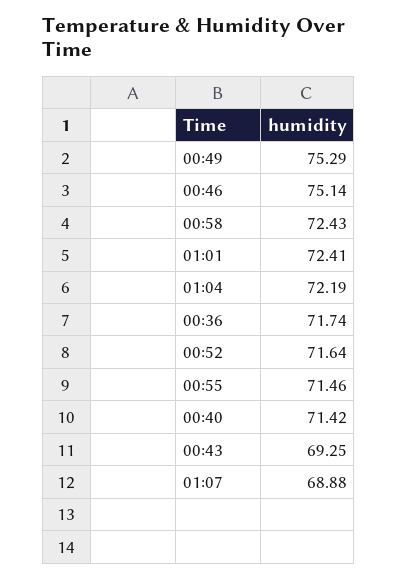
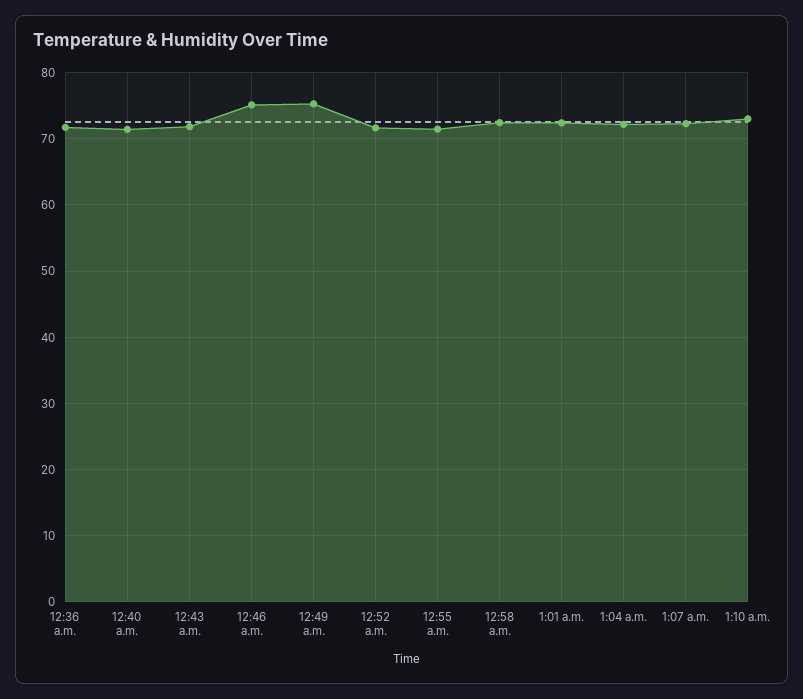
  {
    "00:49": 75.29,
    "00:46": 75.14,
    "00:58": 72.43,
    "01:01": 72.41,
    "01:04": 72.19,
    "00:36": 71.74,
    "00:52": 71.64,
    "00:55": 71.46,
    "00:40": 71.42,
-   "00:43": 69.25,
+   "00:43": 72,
-   "01:07": 68.88
+   "01:07": 72,
+   "1:10 a.m.": 73
  }

